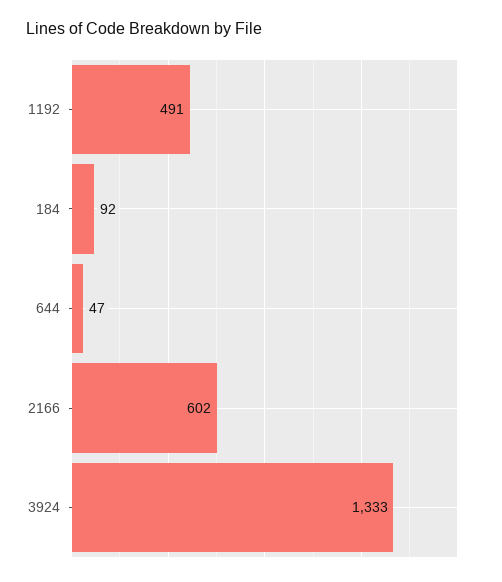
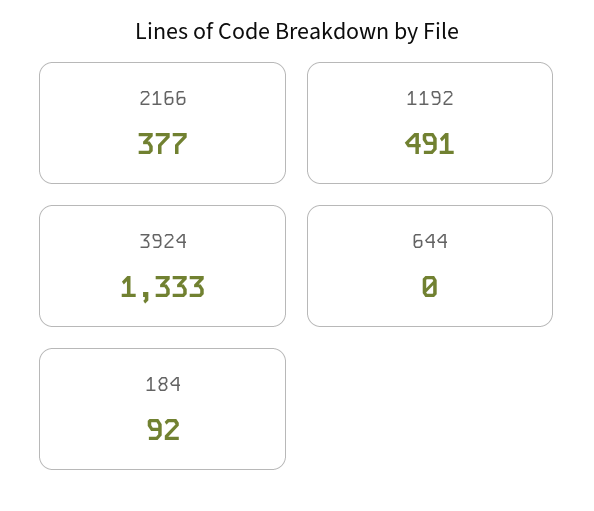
  {
    "1192": 491,
    "184": 92,
-   "644": 47,
+   "644": 0,
-   "2166": 602,
+   "2166": 377,
    "3924": 1333
  }

